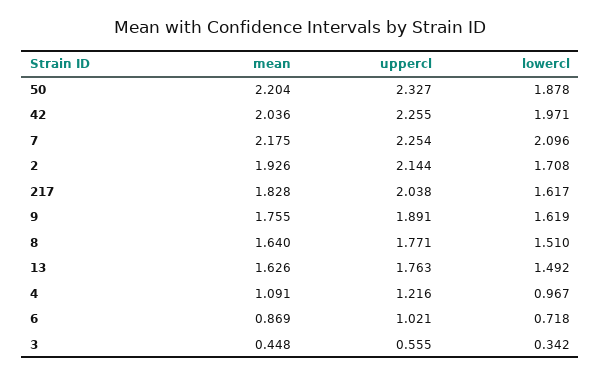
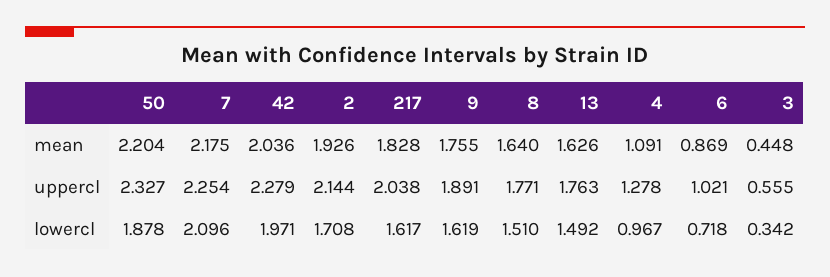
  {
    "mean": {
      "50": 2.204,
      "42": 2.036,
      "7": 2.175,
      "2": 1.926,
      "217": 1.828,
      "9": 1.755,
      "8": 1.64,
      "13": 1.626,
      "4": 1.091,
      "6": 0.869,
      "3": 0.448
    },
    "uppercl": {
      "50": 2.327,
-     "42": 2.255,
+     "42": 2.279,
      "7": 2.254,
      "2": 2.144,
      "217": 2.038,
      "9": 1.891,
      "8": 1.771,
      "13": 1.763,
-     "4": 1.216,
+     "4": 1.278,
      "6": 1.021,
      "3": 0.555
    },
    "lowercl": {
      "50": 1.878,
      "42": 1.971,
      "7": 2.096,
      "2": 1.708,
      "217": 1.617,
      "9": 1.619,
      "8": 1.51,
      "13": 1.492,
      "4": 0.967,
      "6": 0.718,
      "3": 0.342
    }
  }

